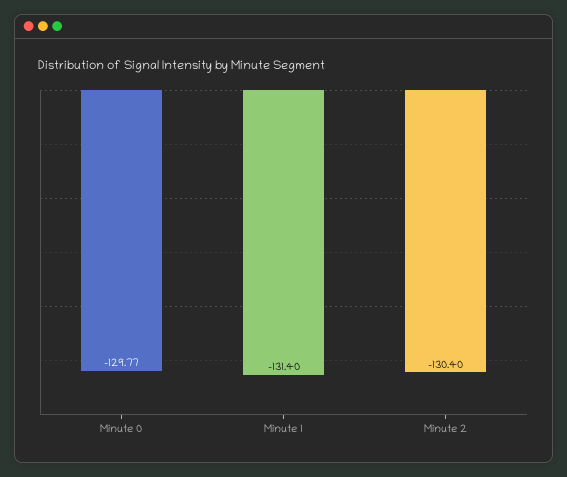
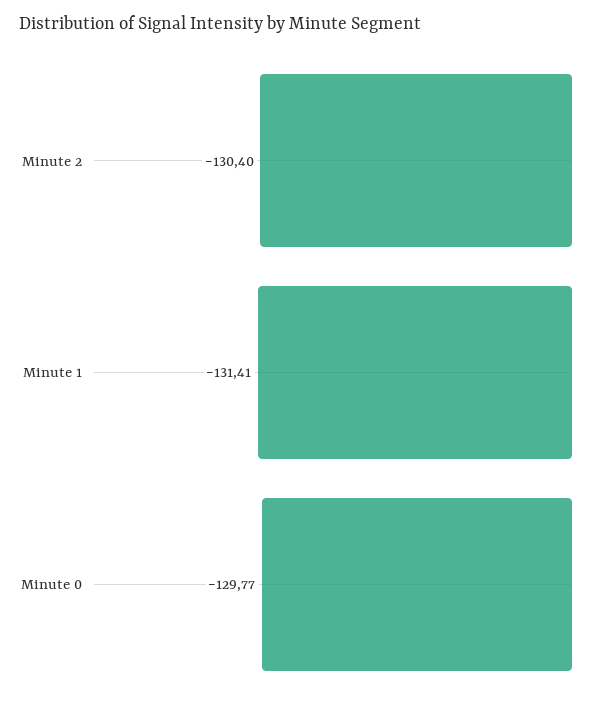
  {
    "Minute 0": -129.77,
-   "Minute 1": -131.4,
+   "Minute 1": -131.41,
    "Minute 2": -130.4
  }

